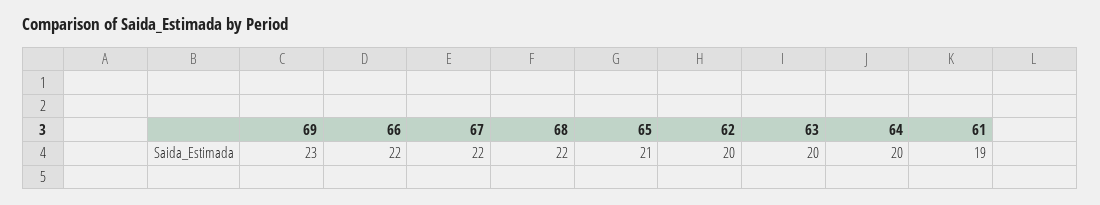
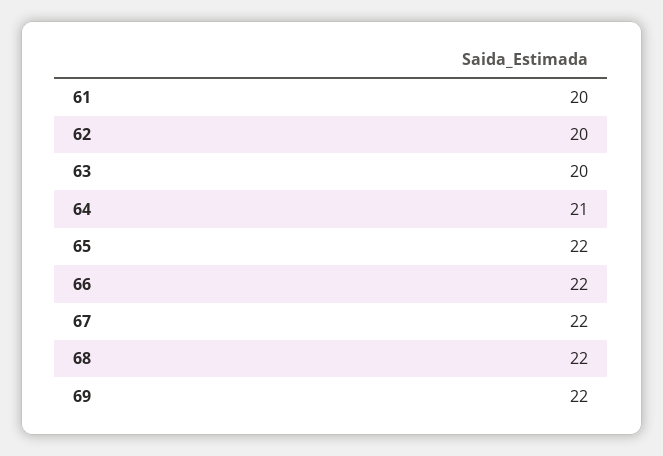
  {
-   "69": 23,
+   "69": 22,
    "66": 22,
    "67": 22,
    "68": 22,
-   "65": 21,
+   "65": 22,
    "62": 20,
    "63": 20,
-   "64": 20,
+   "64": 21,
-   "61": 19
+   "61": 20
  }

